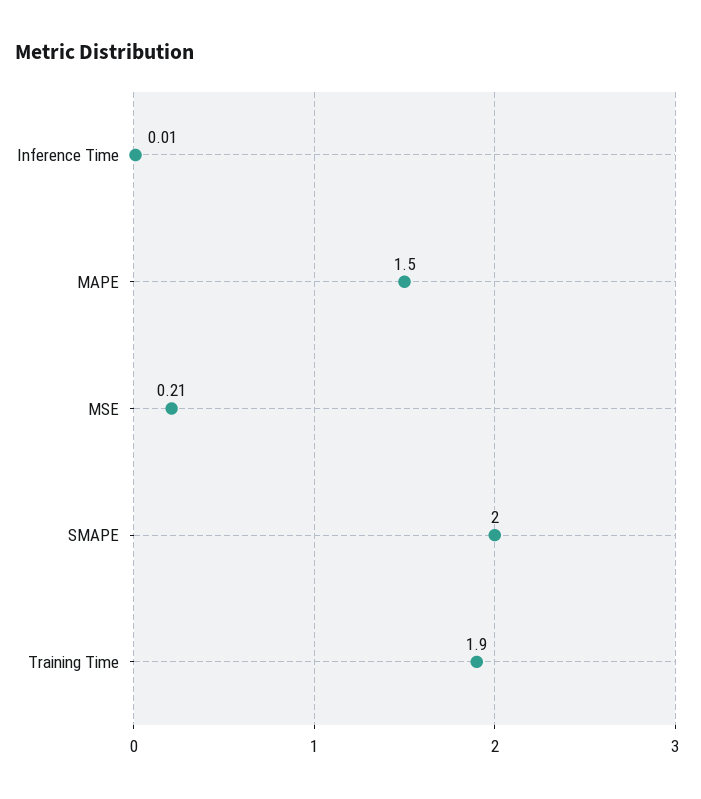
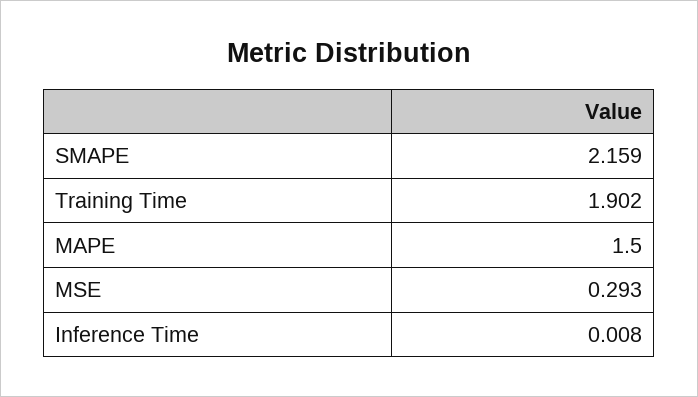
  {
    "Inference Time": 0.008,
    "MAPE": 1.5,
-   "MSE": 0.21,
+   "MSE": 0.293,
-   "SMAPE": 2,
+   "SMAPE": 2.159,
    "Training Time": 1.902
  }

